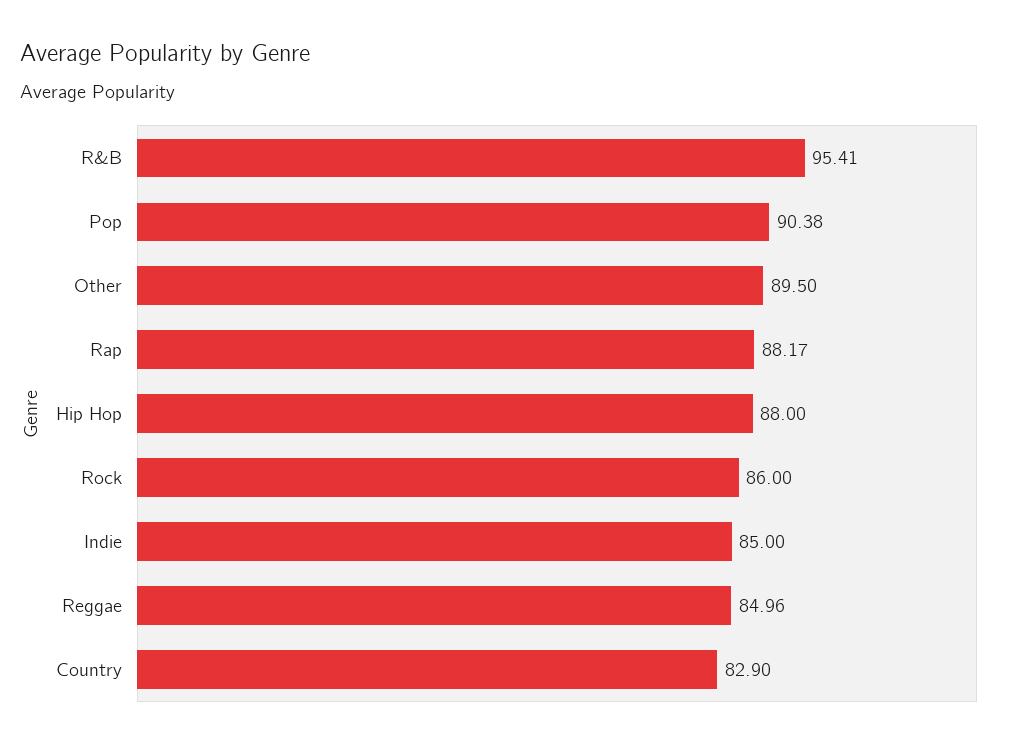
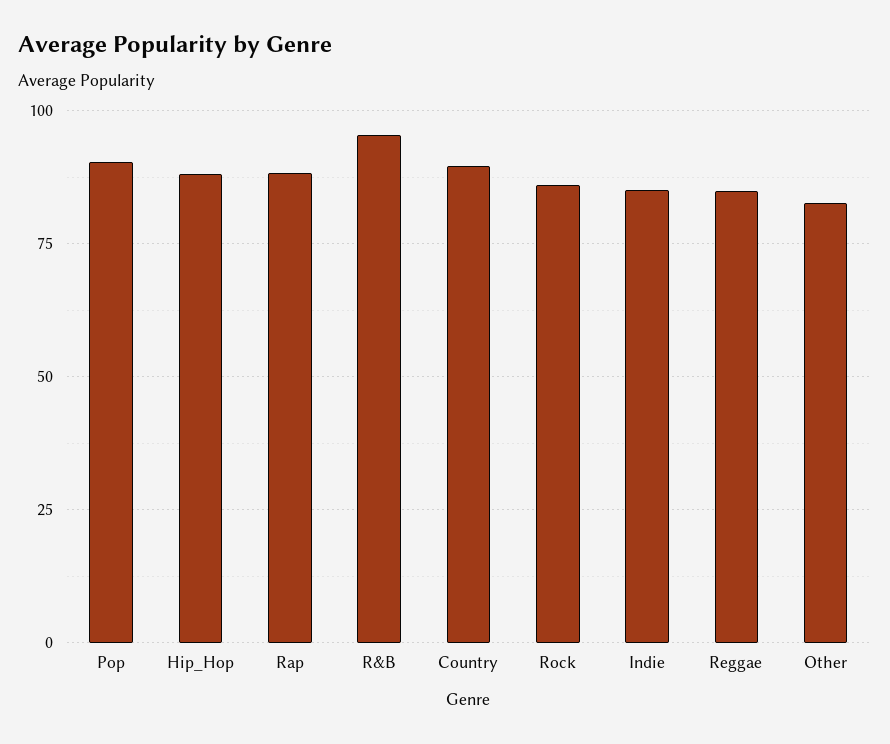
  {
    "R&B": 95.41,
    "Pop": 90.38,
-   "Other": 89.5,
+   "Other": 82.5,
    "Rap": 88.17,
    "Hip Hop": 88,
    "Rock": 86,
    "Indie": 85,
    "Reggae": 84.96,
-   "Country": 82.9
+   "Country": 90
  }

